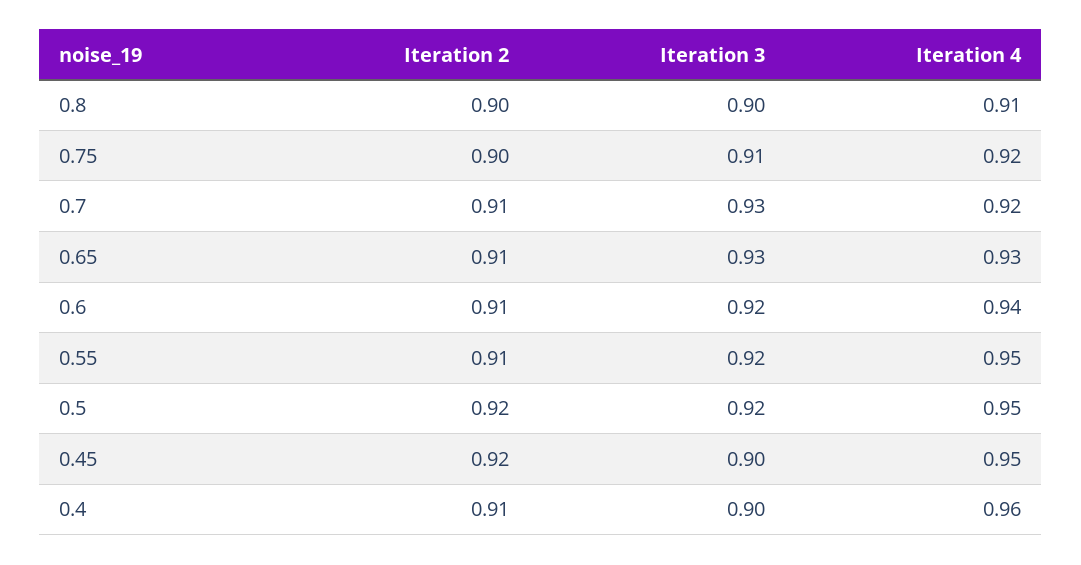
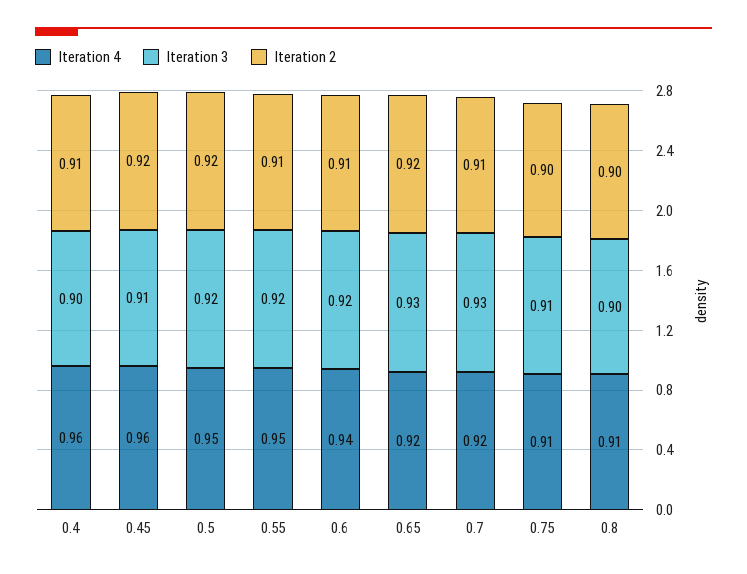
  {
    "Iteration 2": {
      "0.8": 0.9,
      "0.75": 0.9,
      "0.7": 0.91,
-     "0.65": 0.91,
+     "0.65": 0.92,
      "0.6": 0.91,
      "0.55": 0.91,
      "0.5": 0.92,
      "0.45": 0.92,
      "0.4": 0.91
    },
    "Iteration 3": {
      "0.8": 0.9,
      "0.75": 0.91,
      "0.7": 0.93,
      "0.65": 0.93,
      "0.6": 0.92,
      "0.55": 0.92,
      "0.5": 0.92,
-     "0.45": 0.9,
+     "0.45": 0.91,
      "0.4": 0.9
    },
    "Iteration 4": {
      "0.8": 0.91,
-     "0.75": 0.92,
+     "0.75": 0.91,
      "0.7": 0.92,
-     "0.65": 0.93,
+     "0.65": 0.92,
      "0.6": 0.94,
      "0.55": 0.95,
      "0.5": 0.95,
-     "0.45": 0.95,
+     "0.45": 0.96,
      "0.4": 0.96
    }
  }

